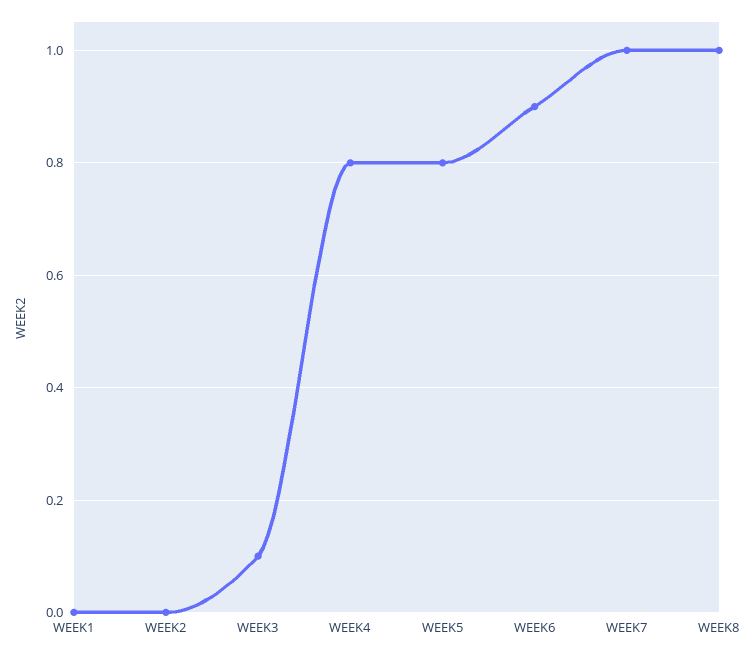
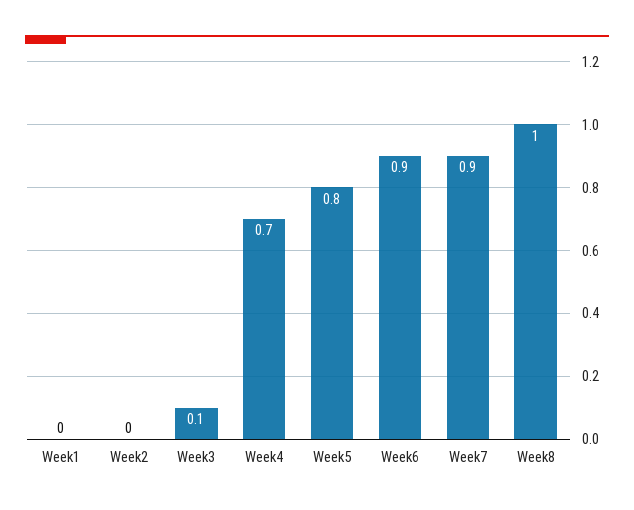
  {
    "WEEK1": 0,
    "WEEK2": 0,
    "WEEK3": 0.1,
-   "WEEK4": 0.8,
+   "WEEK4": 0.7,
    "WEEK5": 0.8,
    "WEEK6": 0.9,
-   "WEEK7": 1,
+   "WEEK7": 0.9,
    "WEEK8": 1
  }

